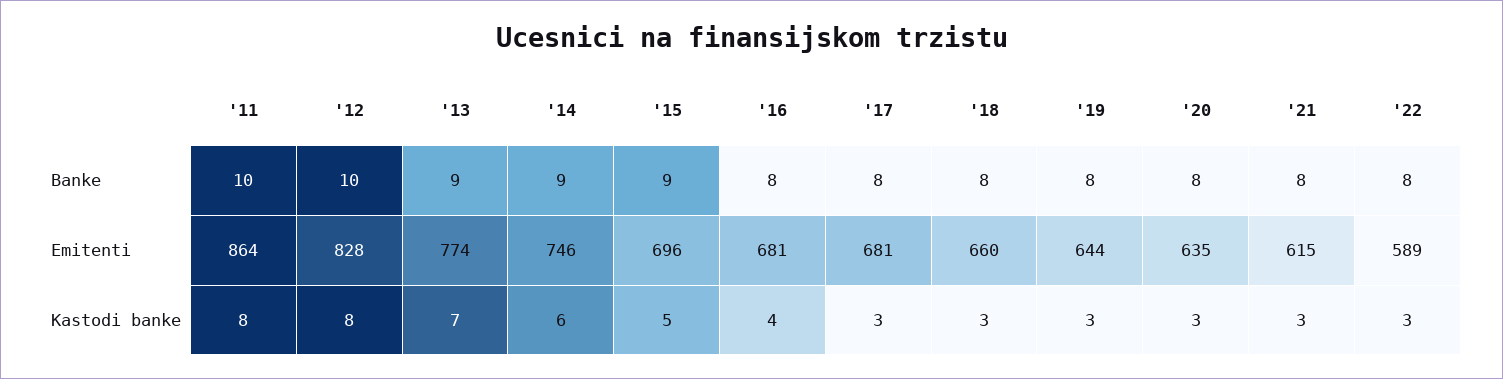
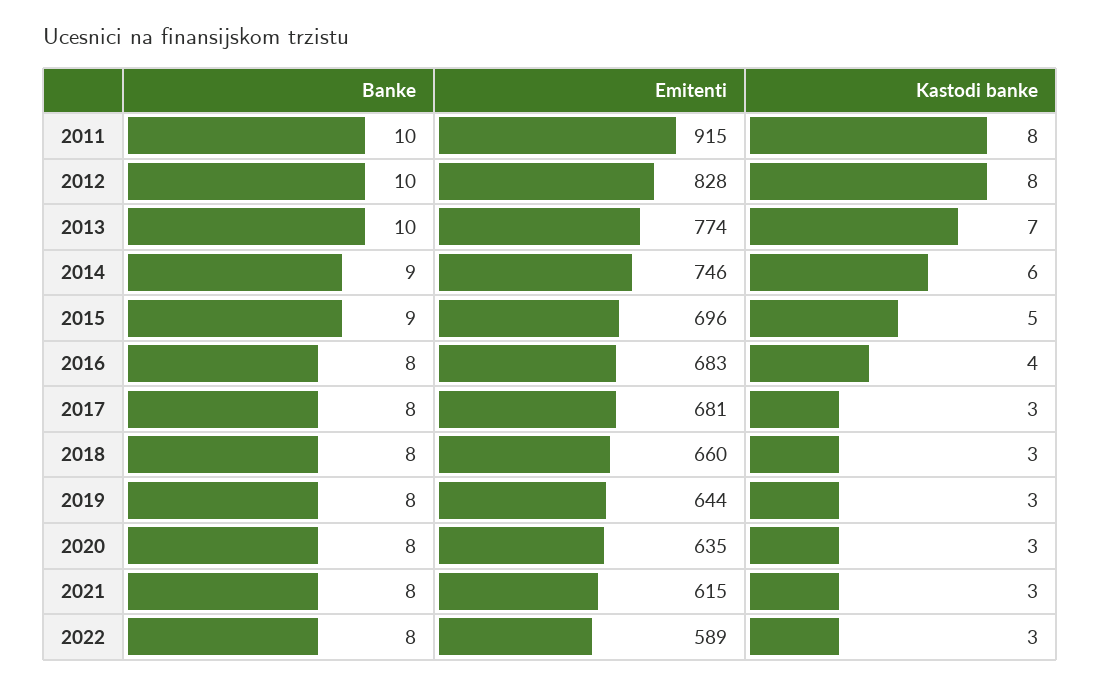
  {
    "'11": {
      "Banke": 10,
-     "Emitenti": 864,
+     "Emitenti": 915,
      "Kastodi banke": 8
    },
    "'12": {
      "Banke": 10,
      "Emitenti": 828,
      "Kastodi banke": 8
    },
    "'13": {
-     "Banke": 9,
+     "Banke": 10,
      "Emitenti": 774,
      "Kastodi banke": 7
    },
    "'14": {
      "Banke": 9,
      "Emitenti": 746,
      "Kastodi banke": 6
    },
    "'15": {
      "Banke": 9,
      "Emitenti": 696,
      "Kastodi banke": 5
    },
    "'16": {
      "Banke": 8,
-     "Emitenti": 681,
+     "Emitenti": 683,
      "Kastodi banke": 4
    },
    "'17": {
      "Banke": 8,
      "Emitenti": 681,
      "Kastodi banke": 3
    },
    "'18": {
      "Banke": 8,
      "Emitenti": 660,
      "Kastodi banke": 3
    },
    "'19": {
      "Banke": 8,
      "Emitenti": 644,
      "Kastodi banke": 3
    },
    "'20": {
      "Banke": 8,
      "Emitenti": 635,
      "Kastodi banke": 3
    },
    "'21": {
      "Banke": 8,
      "Emitenti": 615,
      "Kastodi banke": 3
    },
    "'22": {
      "Banke": 8,
      "Emitenti": 589,
      "Kastodi banke": 3
    }
  }

